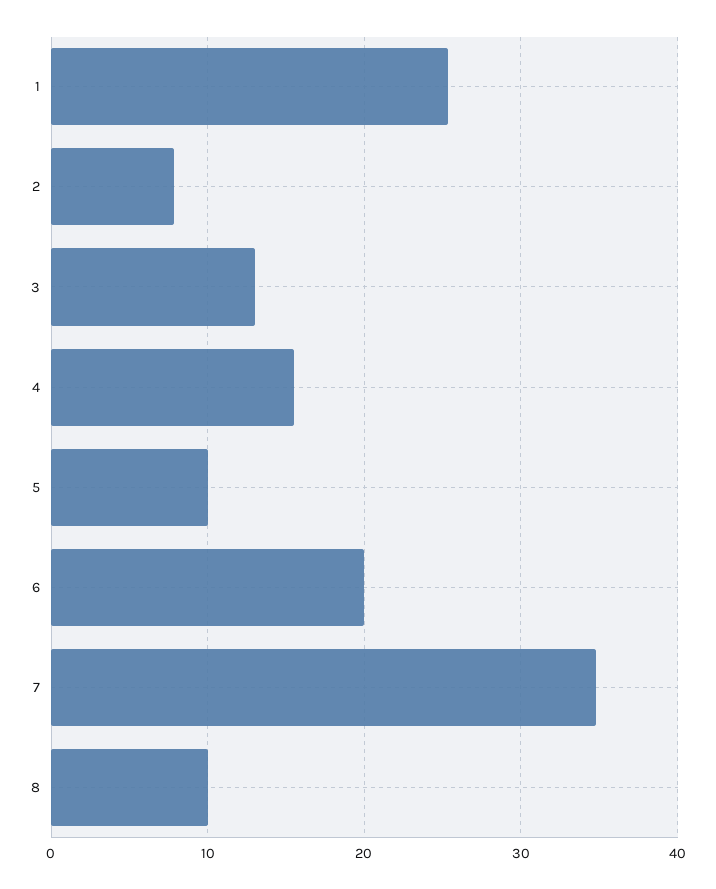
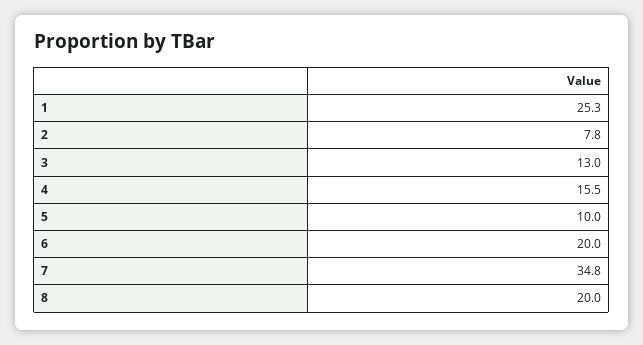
  {
    "1": 25.3,
    "2": 7.8,
    "3": 13,
    "4": 15.5,
    "5": 10,
    "6": 20,
    "7": 34.8,
-   "8": 10
+   "8": 20
  }

